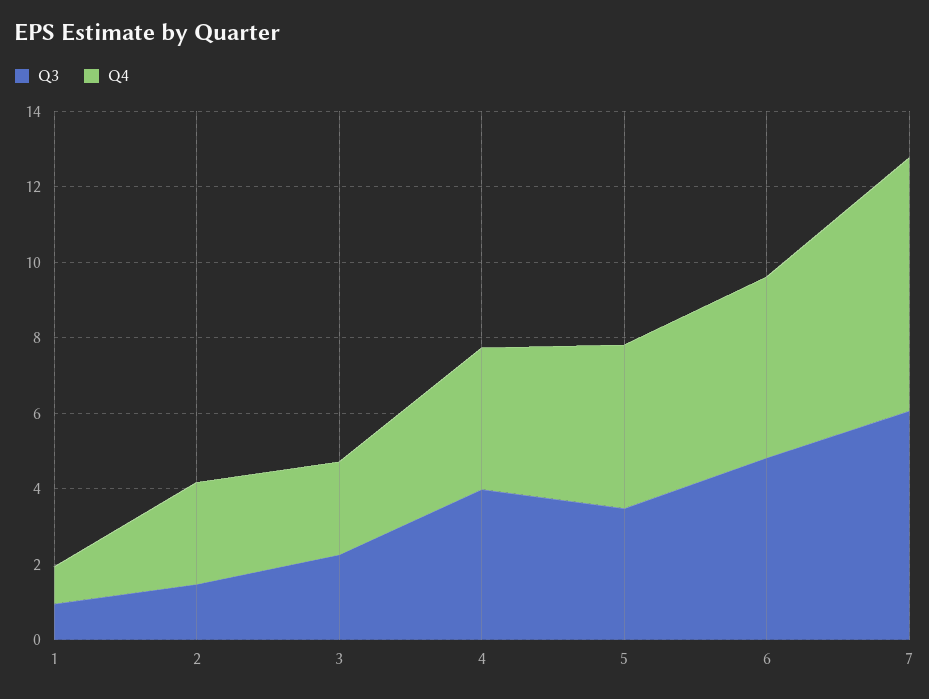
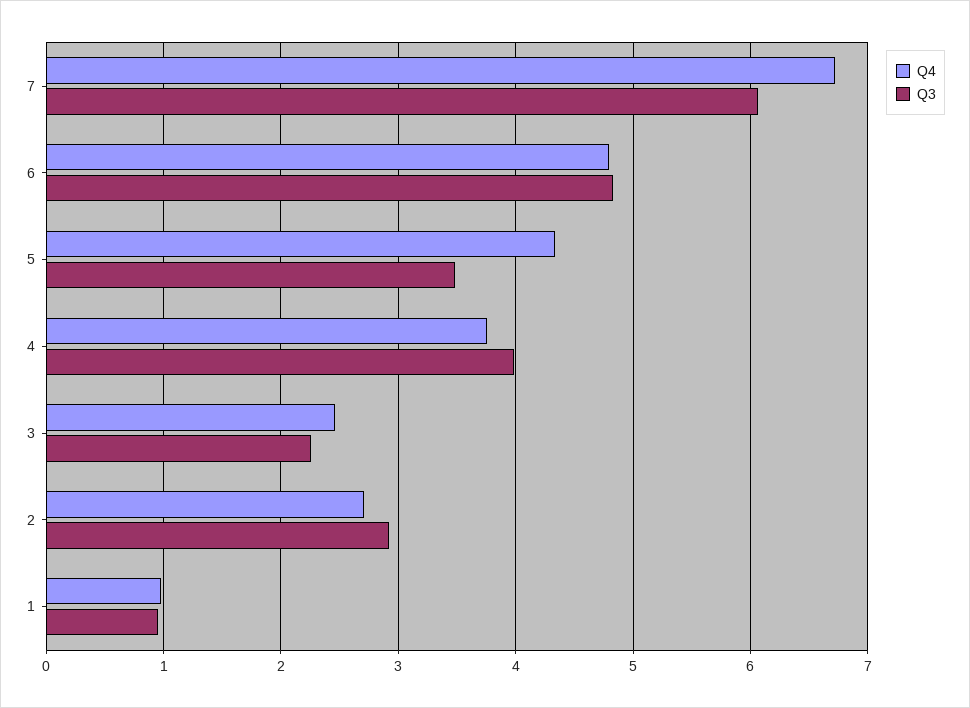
  {
    "Q3": {
      "1": 1,
-     "2": 1.5,
+     "2": 2.9,
      "3": 2.3,
      "4": 4,
      "5": 3.5,
      "6": 4.8,
      "7": 6.1
    },
    "Q4": {
      "1": 1,
      "2": 2.7,
      "3": 2.5,
      "4": 3.8,
      "5": 4.3,
      "6": 4.8,
      "7": 6.7
    }
  }

